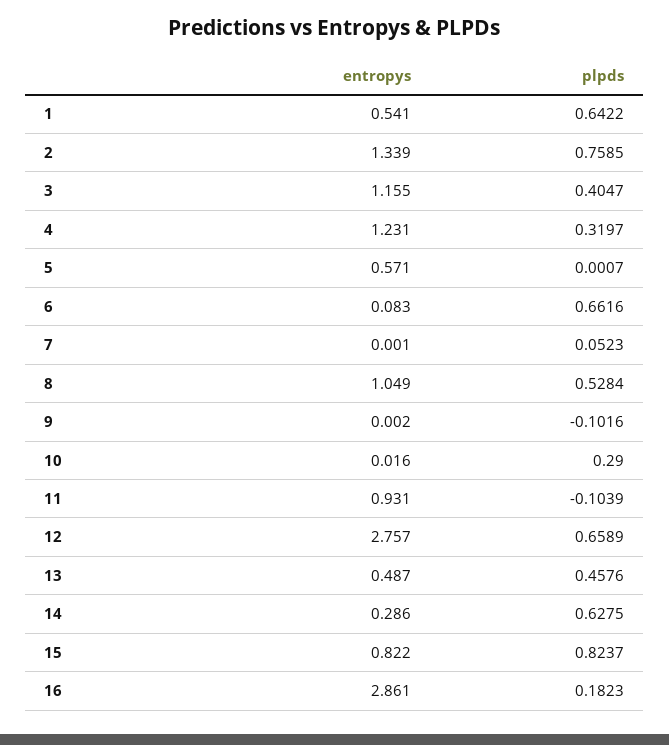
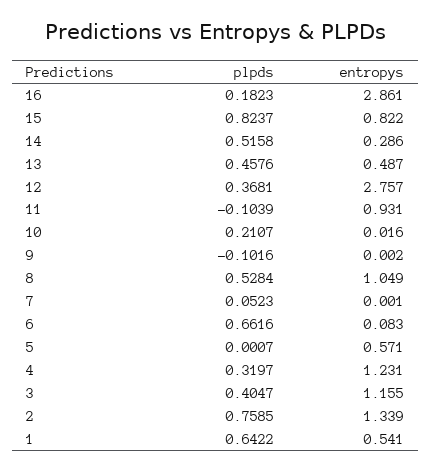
  {
    "entropys": {
      "1": 0.541,
      "2": 1.339,
      "3": 1.155,
      "4": 1.231,
      "5": 0.571,
      "6": 0.083,
      "7": 0.001,
      "8": 1.049,
      "9": 0.002,
      "10": 0.016,
      "11": 0.931,
      "12": 2.757,
      "13": 0.487,
      "14": 0.286,
      "15": 0.822,
      "16": 2.861
    },
    "plpds": {
      "1": 0.6422,
      "2": 0.7585,
      "3": 0.4047,
      "4": 0.3197,
      "5": 0.0007,
      "6": 0.6616,
      "7": 0.0523,
      "8": 0.5284,
      "9": -0.1016,
-     "10": 0.29,
+     "10": 0.2107,
      "11": -0.1039,
-     "12": 0.6589,
+     "12": 0.3681,
      "13": 0.4576,
-     "14": 0.6275,
+     "14": 0.5158,
      "15": 0.8237,
      "16": 0.1823
    }
  }

